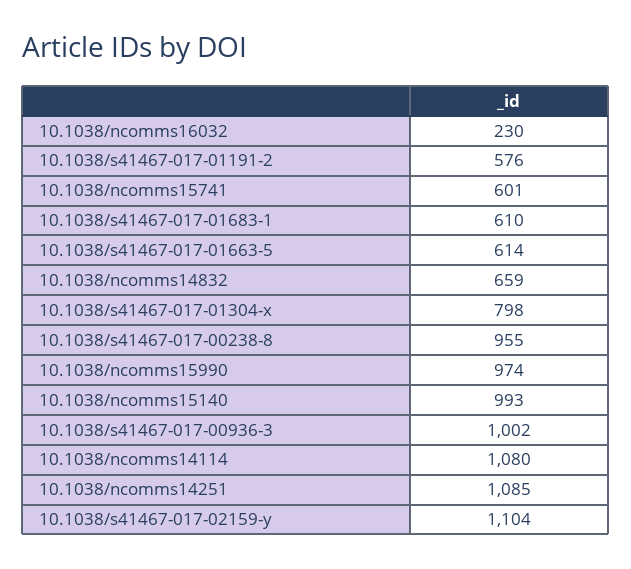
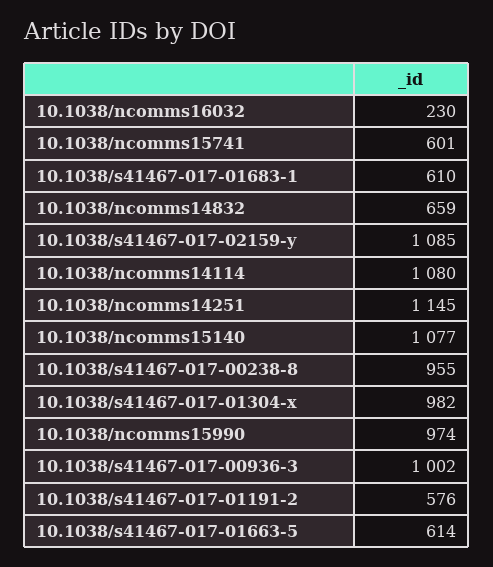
  {
    "10.1038/ncomms16032": 230,
    "10.1038/s41467-017-01191-2": 576,
    "10.1038/ncomms15741": 601,
    "10.1038/s41467-017-01683-1": 610,
    "10.1038/s41467-017-01663-5": 614,
    "10.1038/ncomms14832": 659,
-   "10.1038/s41467-017-01304-x": 798,
+   "10.1038/s41467-017-01304-x": 982,
    "10.1038/s41467-017-00238-8": 955,
    "10.1038/ncomms15990": 974,
-   "10.1038/ncomms15140": 993,
+   "10.1038/ncomms15140": 1077,
    "10.1038/s41467-017-00936-3": 1002,
    "10.1038/ncomms14114": 1080,
-   "10.1038/ncomms14251": 1085,
+   "10.1038/ncomms14251": 1145,
-   "10.1038/s41467-017-02159-y": 1104
+   "10.1038/s41467-017-02159-y": 1085
  }

